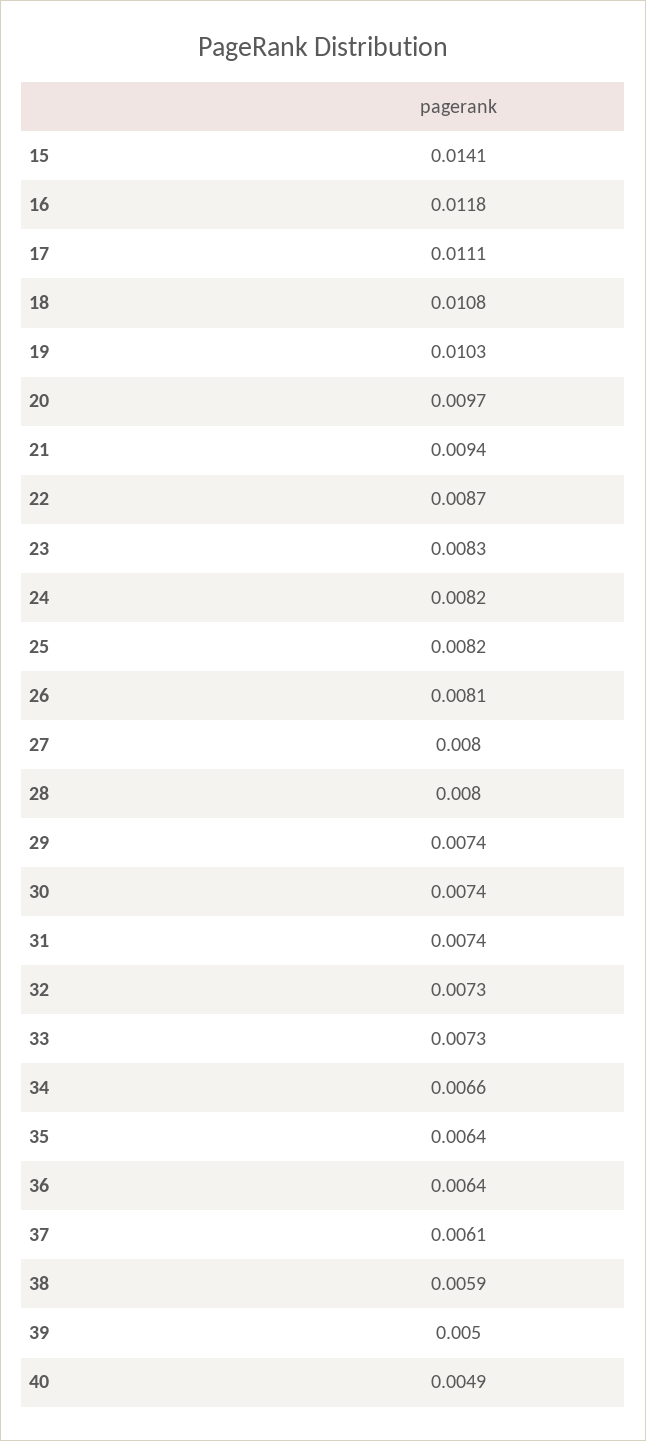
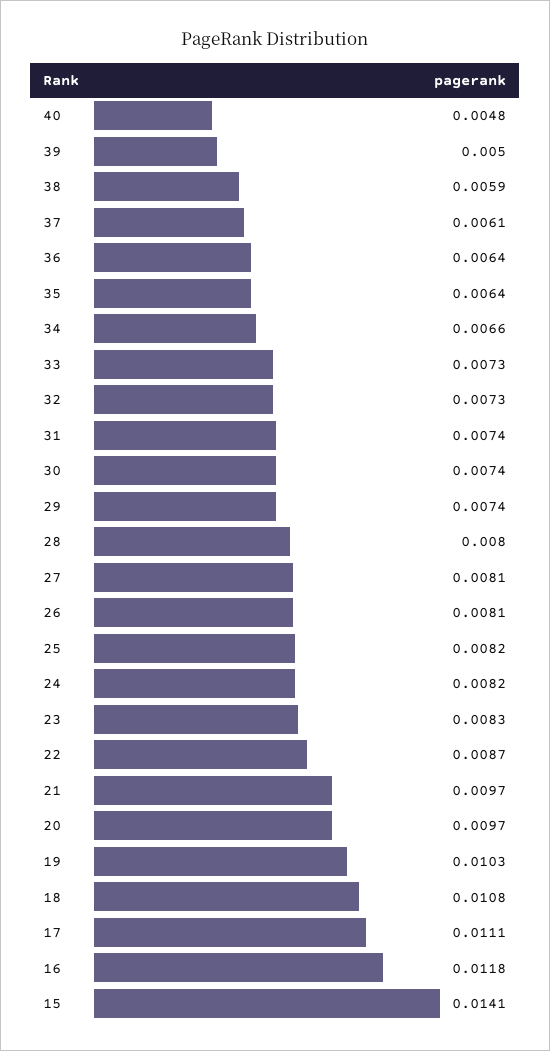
  {
    "15": 0.0141,
    "16": 0.0118,
    "17": 0.0111,
    "18": 0.0108,
    "19": 0.0103,
    "20": 0.0097,
-   "21": 0.0094,
+   "21": 0.0097,
    "22": 0.0087,
    "23": 0.0083,
    "24": 0.0082,
    "25": 0.0082,
    "26": 0.0081,
-   "27": 0.008,
+   "27": 0.0081,
    "28": 0.008,
    "29": 0.0074,
    "30": 0.0074,
    "31": 0.0074,
    "32": 0.0073,
    "33": 0.0073,
    "34": 0.0066,
    "35": 0.0064,
    "36": 0.0064,
    "37": 0.0061,
    "38": 0.0059,
    "39": 0.005,
-   "40": 0.0049
+   "40": 0.0048
  }

